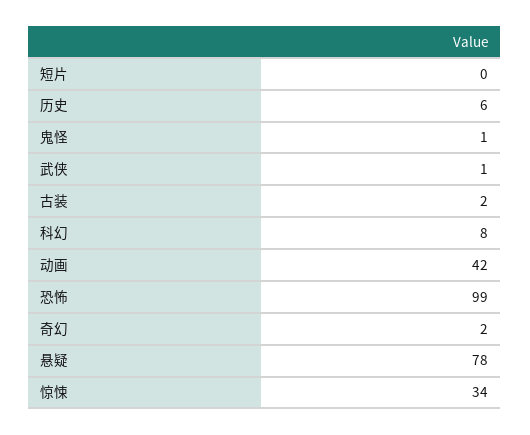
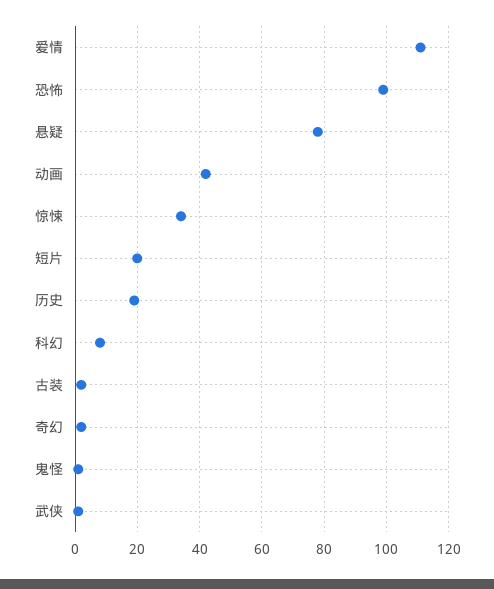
  {
-   "短片": 0,
+   "短片": 20,
-   "历史": 6,
+   "历史": 20,
    "鬼怪": 1,
    "武侠": 1,
    "古装": 2,
    "科幻": 8,
    "动画": 42,
    "恐怖": 99,
    "奇幻": 2,
    "悬疑": 78,
-   "惊悚": 34
+   "惊悚": 34,
+   "爱情": 110
  }

